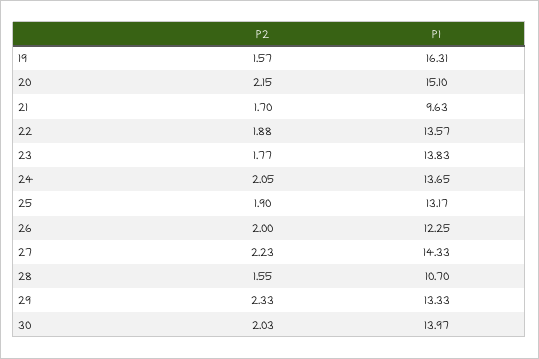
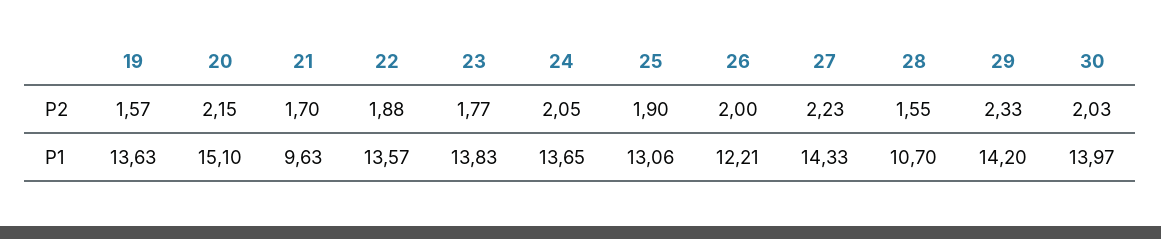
  {
    "P2": {
      "19": 1.57,
      "20": 2.15,
      "21": 1.7,
      "22": 1.88,
      "23": 1.77,
      "24": 2.05,
      "25": 1.9,
      "26": 2,
      "27": 2.23,
      "28": 1.55,
      "29": 2.33,
      "30": 2.03
    },
    "P1": {
-     "19": 16.31,
+     "19": 13.63,
      "20": 15.1,
      "21": 9.63,
      "22": 13.57,
      "23": 13.83,
      "24": 13.65,
-     "25": 13.17,
+     "25": 13.06,
-     "26": 12.25,
+     "26": 12.21,
      "27": 14.33,
      "28": 10.7,
-     "29": 13.33,
+     "29": 14.2,
      "30": 13.97
    }
  }

